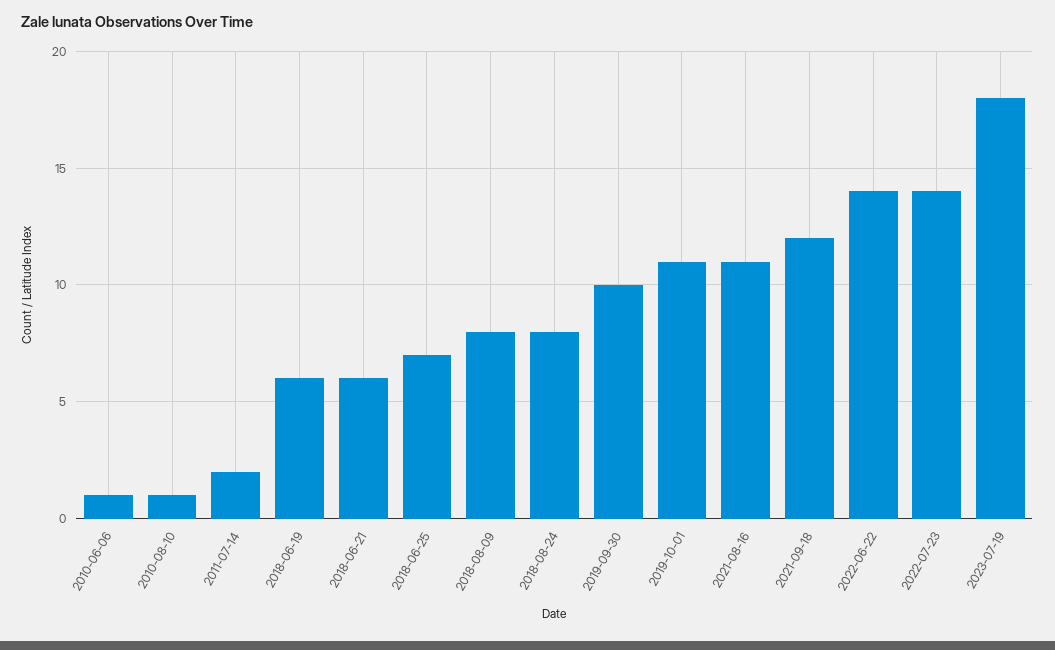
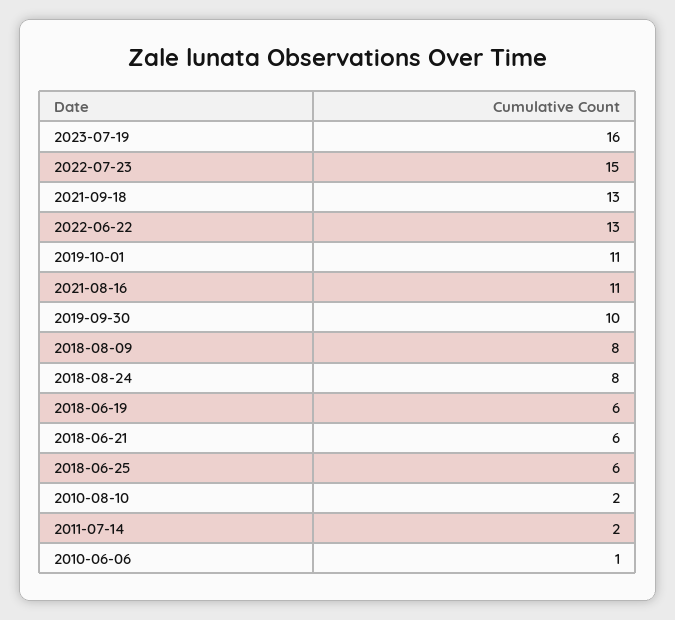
  {
    "2010-06-06": 1,
-   "2010-08-10": 1,
+   "2010-08-10": 2,
    "2011-07-14": 2,
    "2018-06-19": 6,
    "2018-06-21": 6,
-   "2018-06-25": 7,
+   "2018-06-25": 6,
    "2018-08-09": 8,
    "2018-08-24": 8,
    "2019-09-30": 10,
    "2019-10-01": 11,
    "2021-08-16": 11,
-   "2021-09-18": 12,
+   "2021-09-18": 13,
-   "2022-06-22": 14,
+   "2022-06-22": 13,
-   "2022-07-23": 14,
+   "2022-07-23": 15,
-   "2023-07-19": 18
+   "2023-07-19": 16
  }

